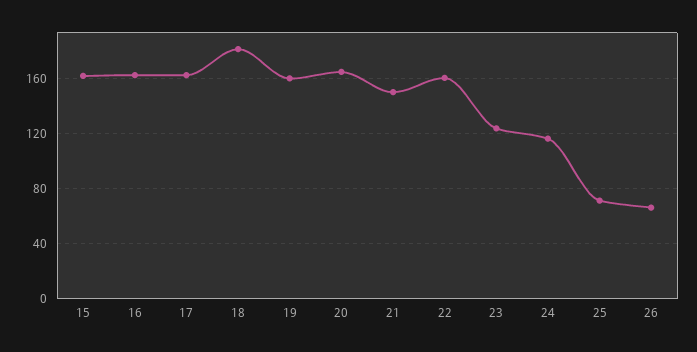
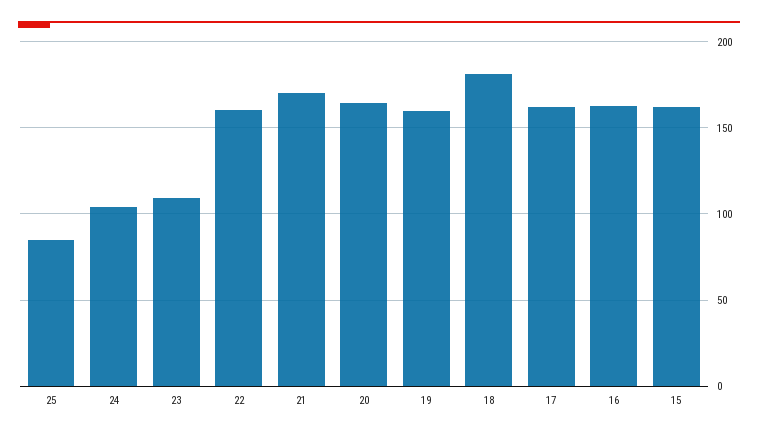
  {
    "15": 160,
    "16": 160,
    "17": 160,
    "18": 180,
    "19": 160,
    "20": 165,
-   "21": 150,
+   "21": 170,
    "22": 160,
-   "23": 125,
+   "23": 110,
-   "24": 115,
+   "24": 105,
-   "25": 70,
+   "25": 85
-   "26": 65
  }

